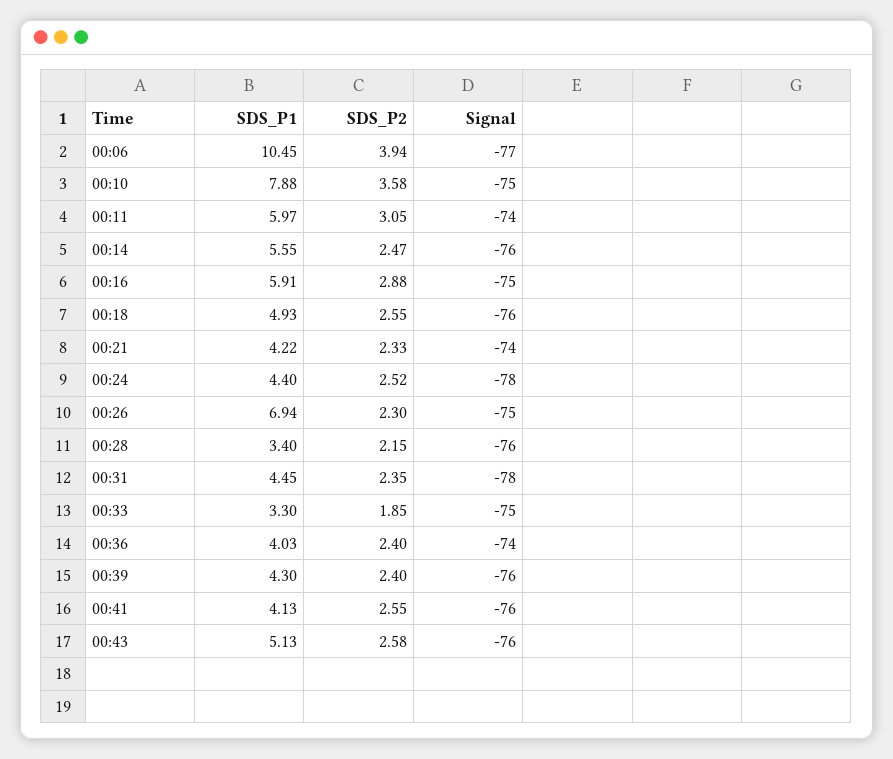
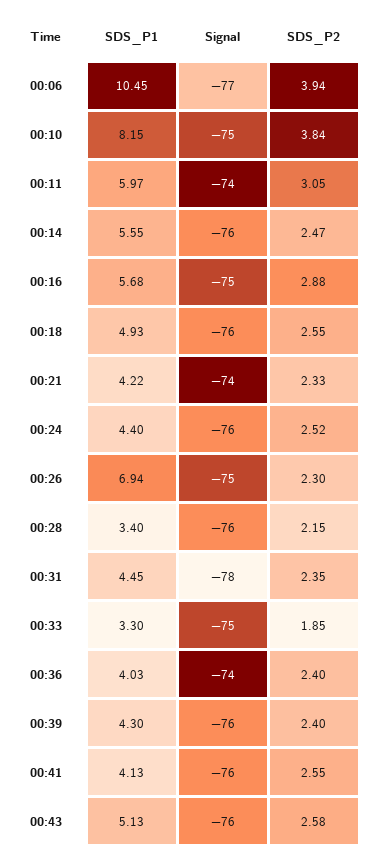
  {
    "SDS_P1": {
      "00:06": 10.45,
-     "00:10": 7.88,
+     "00:10": 8.15,
      "00:11": 5.97,
      "00:14": 5.55,
-     "00:16": 5.91,
+     "00:16": 5.68,
      "00:18": 4.93,
      "00:21": 4.22,
      "00:24": 4.4,
      "00:26": 6.94,
      "00:28": 3.4,
      "00:31": 4.45,
      "00:33": 3.3,
      "00:36": 4.03,
      "00:39": 4.3,
      "00:41": 4.13,
      "00:43": 5.13
    },
    "SDS_P2": {
      "00:06": 3.94,
-     "00:10": 3.58,
+     "00:10": 3.84,
      "00:11": 3.05,
      "00:14": 2.47,
      "00:16": 2.88,
      "00:18": 2.55,
      "00:21": 2.33,
      "00:24": 2.52,
      "00:26": 2.3,
      "00:28": 2.15,
      "00:31": 2.35,
      "00:33": 1.85,
      "00:36": 2.4,
      "00:39": 2.4,
      "00:41": 2.55,
      "00:43": 2.58
    },
    "Signal": {
      "00:06": -77,
      "00:10": -75,
      "00:11": -74,
      "00:14": -76,
      "00:16": -75,
      "00:18": -76,
      "00:21": -74,
-     "00:24": -78,
+     "00:24": -76,
      "00:26": -75,
      "00:28": -76,
      "00:31": -78,
      "00:33": -75,
      "00:36": -74,
      "00:39": -76,
      "00:41": -76,
      "00:43": -76
    }
  }

